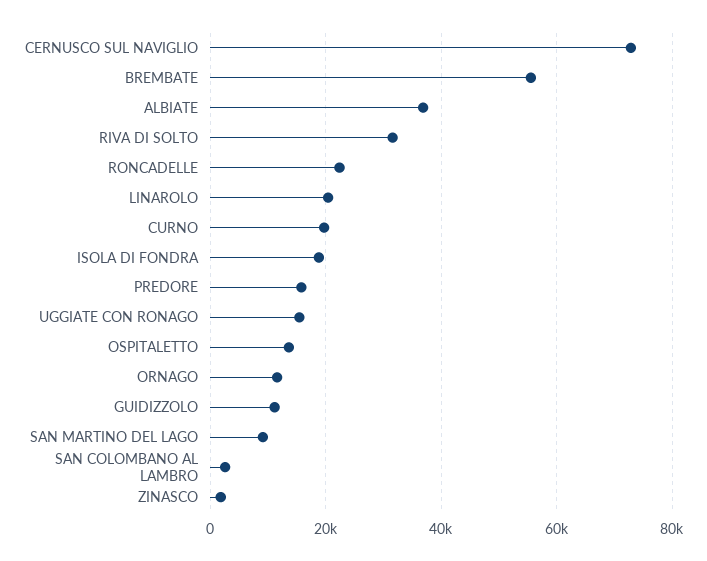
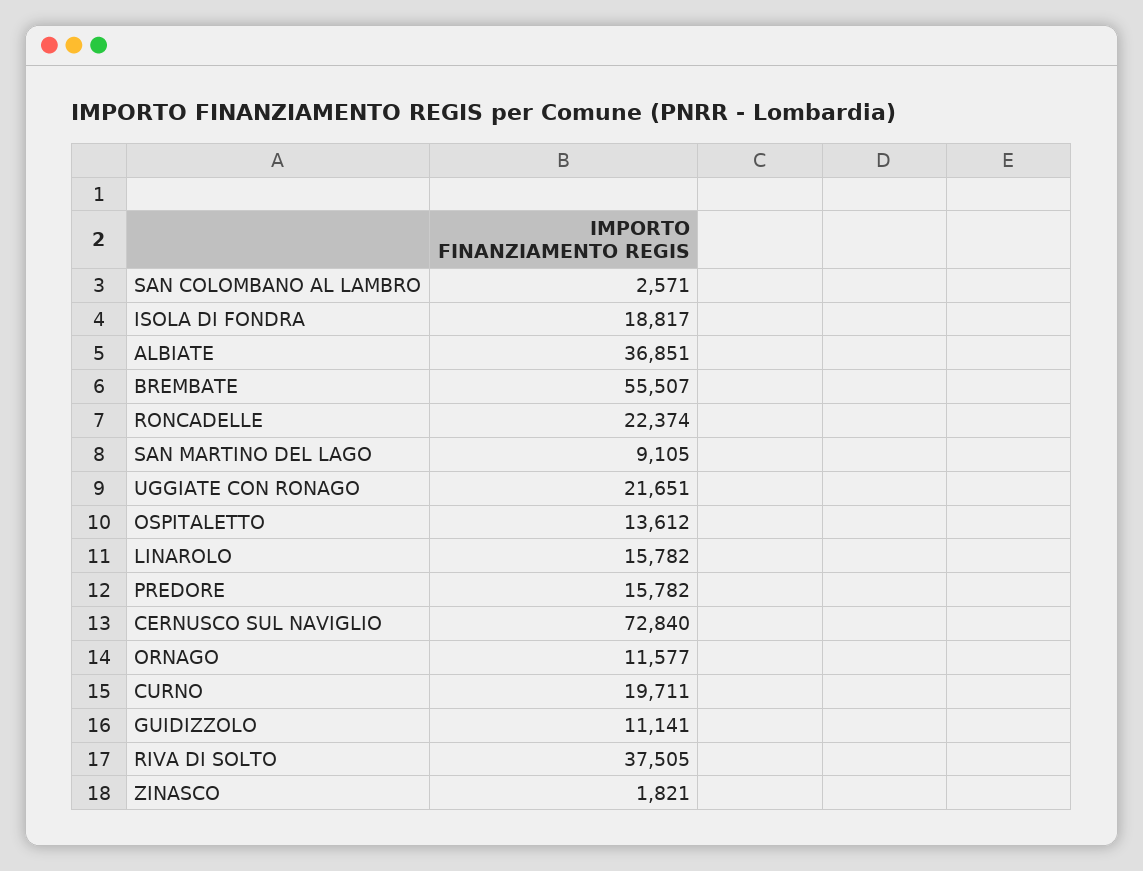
  {
    "CERNUSCO SUL NAVIGLIO": 72840,
    "BREMBATE": 55507,
    "ALBIATE": 36851,
-   "RIVA DI SOLTO": 32000,
+   "RIVA DI SOLTO": 37505,
    "RONCADELLE": 22374,
-   "LINAROLO": 20000,
+   "LINAROLO": 15782,
    "CURNO": 19711,
    "ISOLA DI FONDRA": 18817,
    "PREDORE": 15782,
-   "UGGIATE CON RONAGO": 16000,
+   "UGGIATE CON RONAGO": 21651,
    "OSPITALETTO": 13612,
    "ORNAGO": 11577,
    "GUIDIZZOLO": 11141,
    "SAN MARTINO DEL LAGO": 9105,
    "SAN COLOMBANO AL LAMBRO": 2571,
    "ZINASCO": 1821
  }

